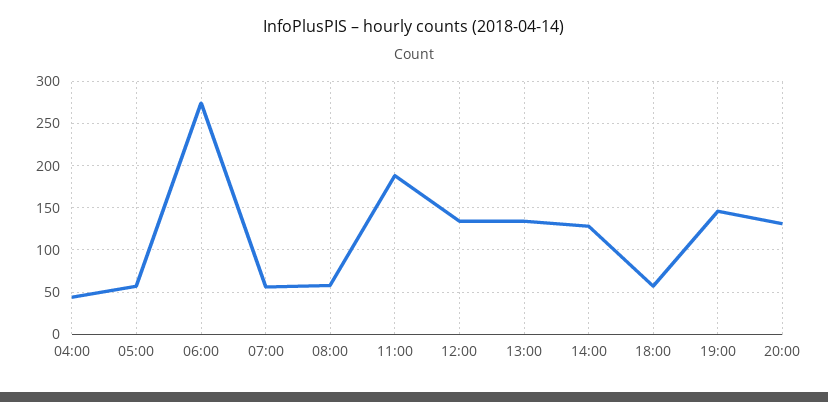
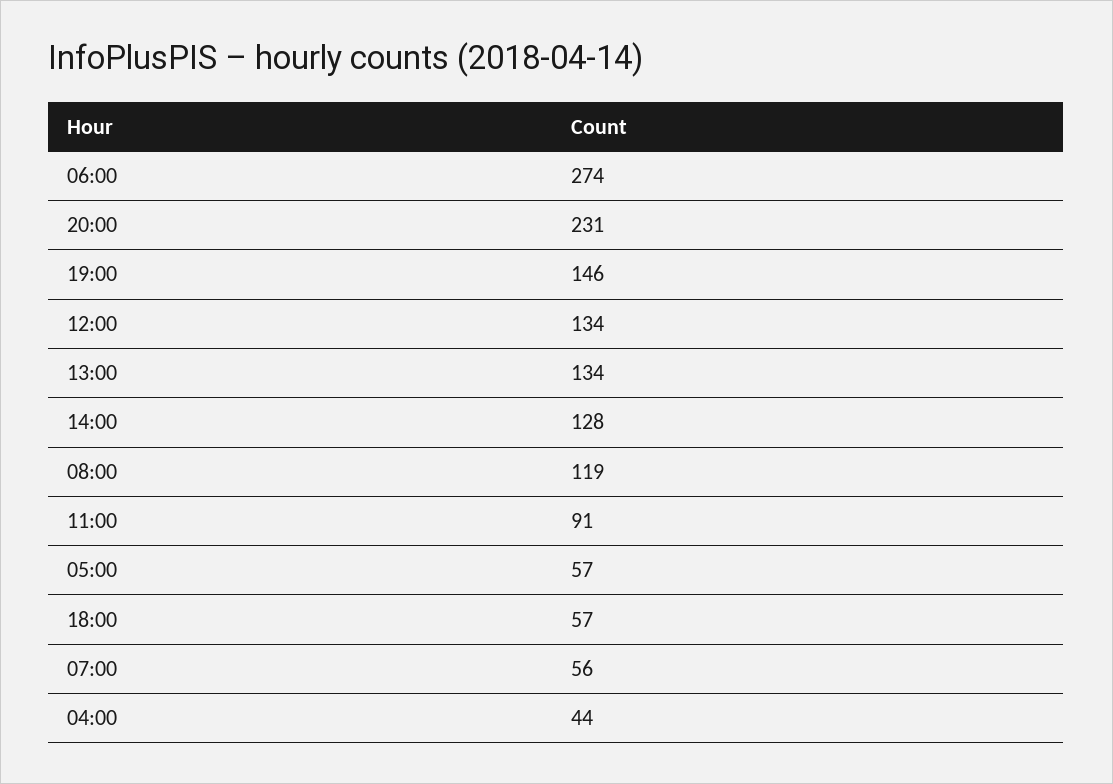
  {
    "04:00": 44,
    "05:00": 57,
    "06:00": 274,
    "07:00": 56,
-   "08:00": 60,
+   "08:00": 119,
-   "11:00": 190,
+   "11:00": 91,
    "12:00": 134,
    "13:00": 134,
    "14:00": 128,
    "18:00": 57,
    "19:00": 146,
-   "20:00": 130
+   "20:00": 231
  }

